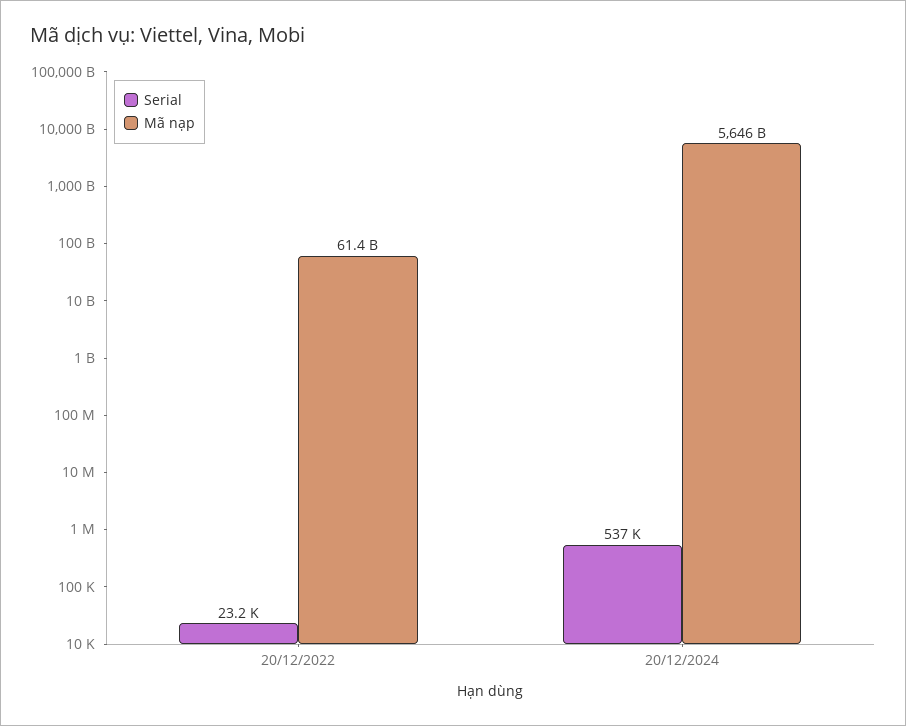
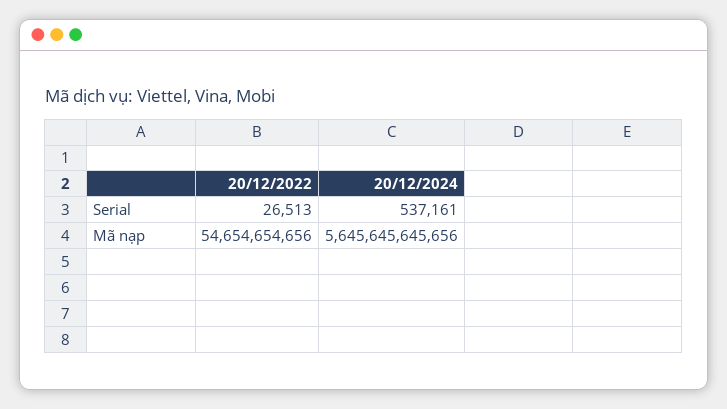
  {
    "Serial": {
-     "20/12/2022": 23200,
+     "20/12/2022": 26513,
      "20/12/2024": 537161
    },
    "Mã nạp": {
-     "20/12/2022": 61400000000,
+     "20/12/2022": 54654654656,
      "20/12/2024": 5645645645656
    }
  }

